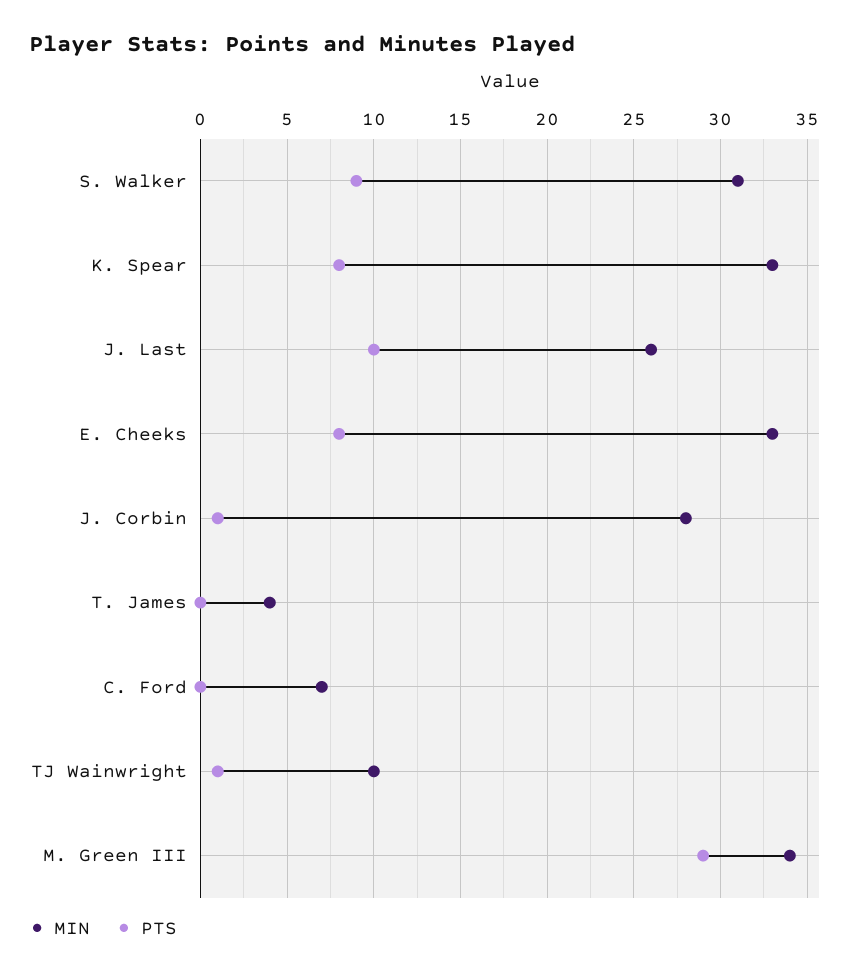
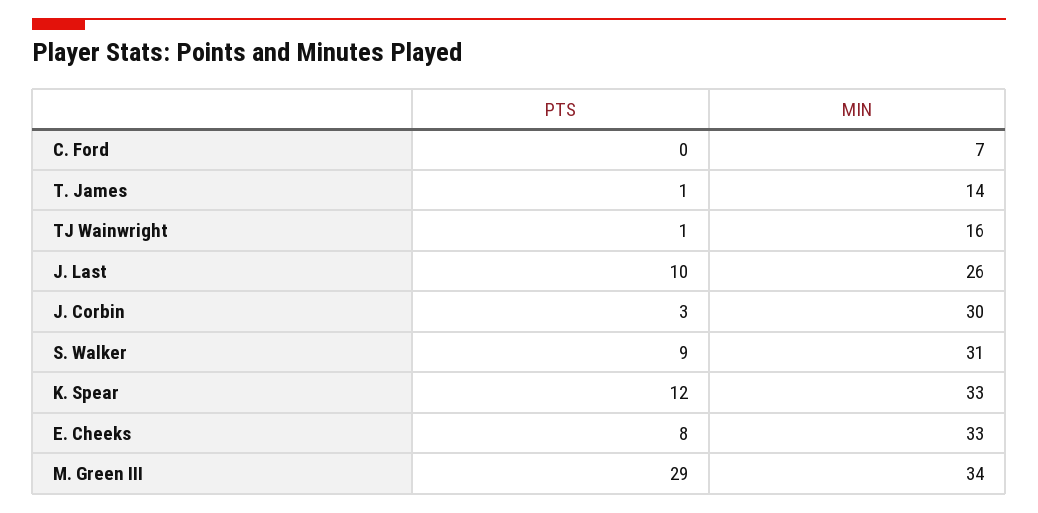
  {
    "MIN": {
      "S. Walker": 31,
      "K. Spear": 33,
      "J. Last": 26,
      "E. Cheeks": 33,
-     "J. Corbin": 28,
+     "J. Corbin": 30,
-     "T. James": 4,
+     "T. James": 14,
      "C. Ford": 7,
-     "TJ Wainwright": 10,
+     "TJ Wainwright": 16,
      "M. Green III": 34
    },
    "PTS": {
      "S. Walker": 9,
-     "K. Spear": 8,
+     "K. Spear": 12,
      "J. Last": 10,
      "E. Cheeks": 8,
-     "J. Corbin": 1,
+     "J. Corbin": 3,
-     "T. James": 0,
+     "T. James": 1,
      "C. Ford": 0,
      "TJ Wainwright": 1,
      "M. Green III": 29
    }
  }

